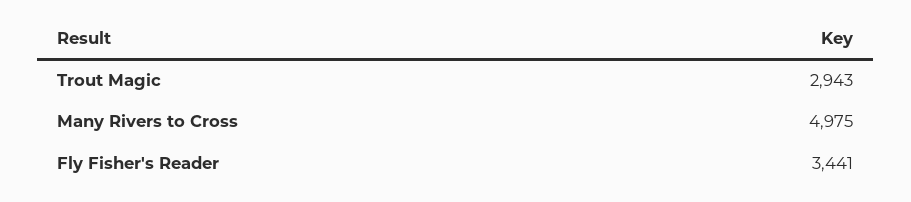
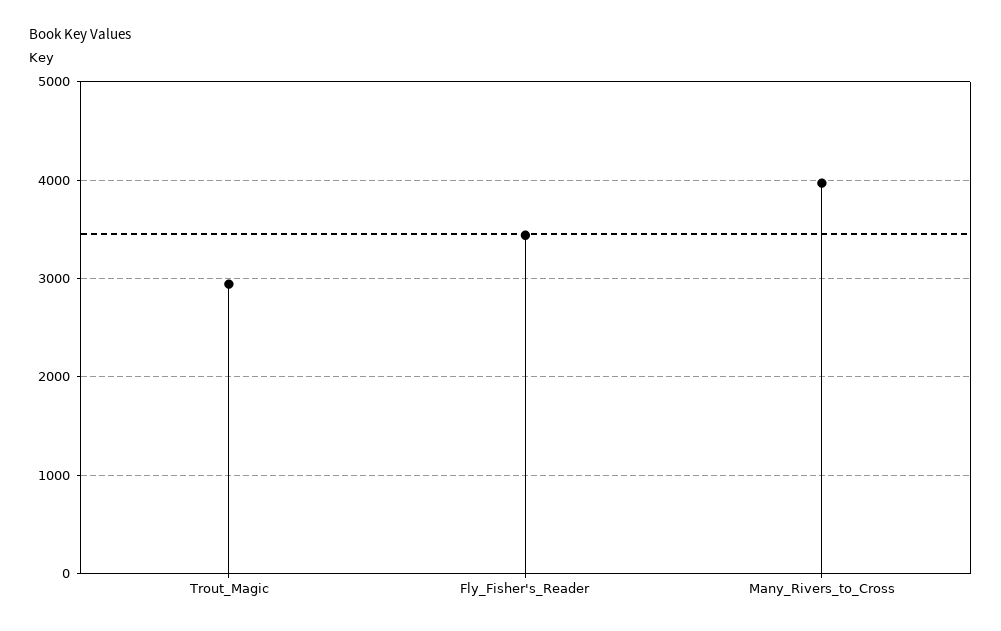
  {
    "Trout Magic": 2943,
-   "Many Rivers to Cross": 4975,
+   "Many Rivers to Cross": 4000,
    "Fly Fisher's Reader": 3441
  }

